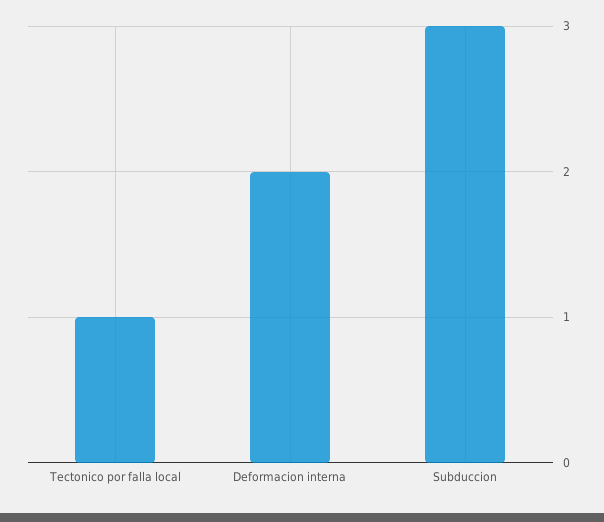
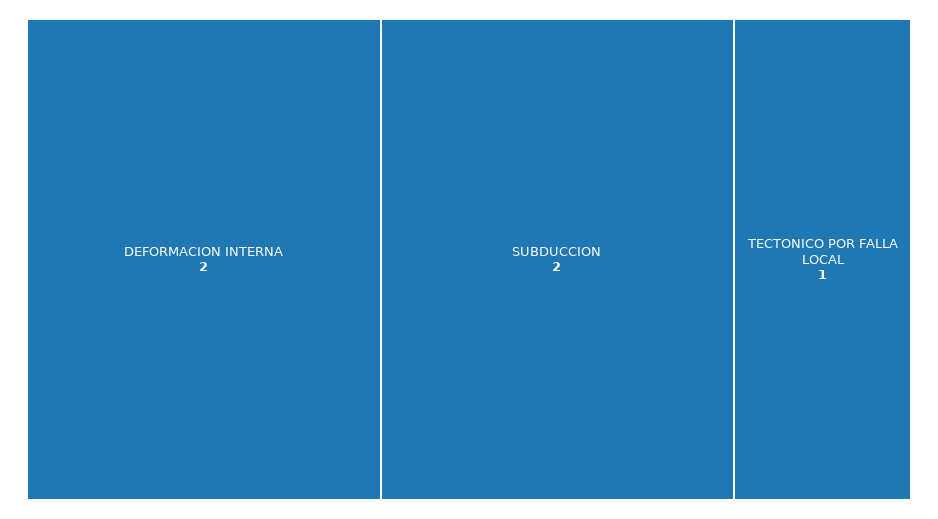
  {
    "Tectonico por falla local": 1,
    "Deformacion interna": 2,
-   "Subduccion": 3
+   "Subduccion": 2
  }

